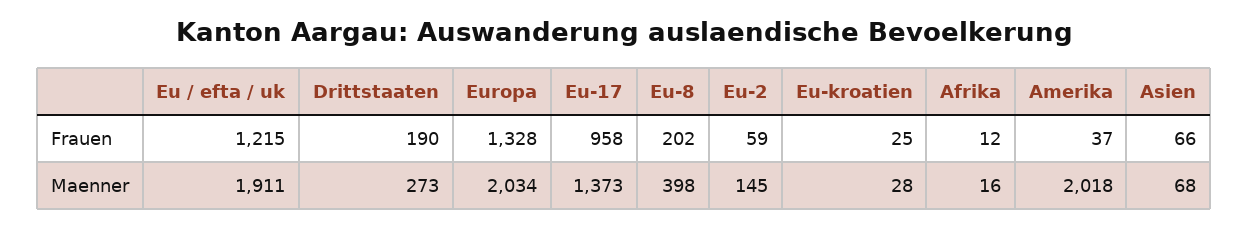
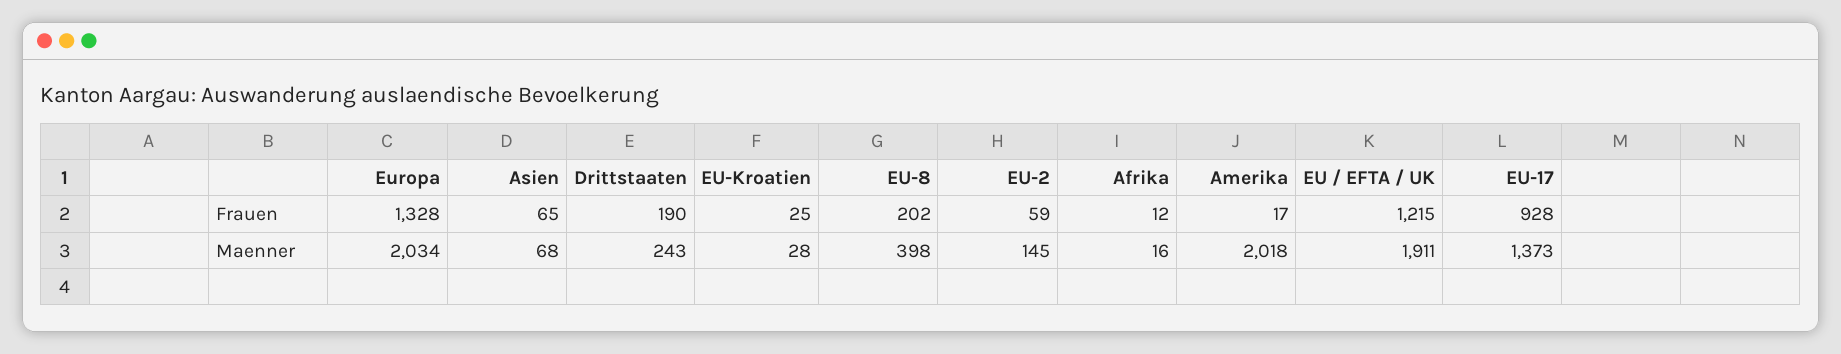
  {
    "Eu / efta / uk": {
      "Frauen": 1215,
      "Maenner": 1911
    },
    "Drittstaaten": {
      "Frauen": 190,
-     "Maenner": 273
+     "Maenner": 243
    },
    "Europa": {
      "Frauen": 1328,
      "Maenner": 2034
    },
    "Eu-17": {
-     "Frauen": 958,
+     "Frauen": 928,
      "Maenner": 1373
    },
    "Eu-8": {
      "Frauen": 202,
      "Maenner": 398
    },
    "Eu-2": {
      "Frauen": 59,
      "Maenner": 145
    },
    "Eu-kroatien": {
      "Frauen": 25,
      "Maenner": 28
    },
    "Afrika": {
      "Frauen": 12,
      "Maenner": 16
    },
    "Amerika": {
-     "Frauen": 37,
+     "Frauen": 17,
      "Maenner": 2018
    },
    "Asien": {
-     "Frauen": 66,
+     "Frauen": 65,
      "Maenner": 68
    }
  }

